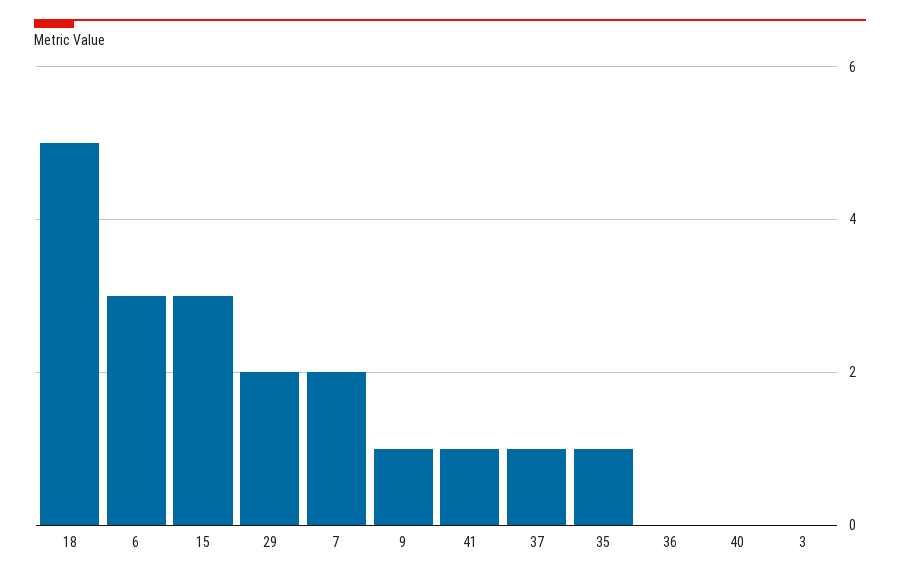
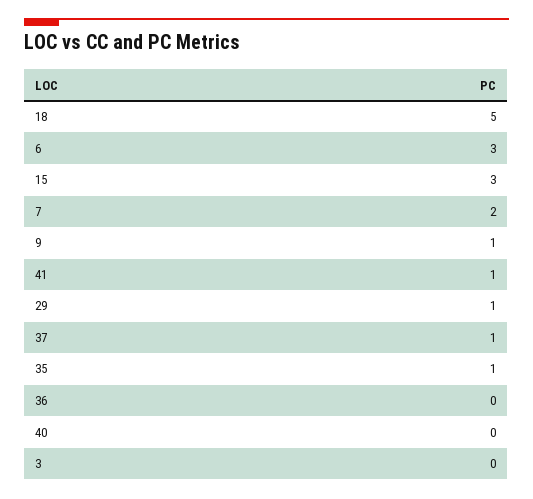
  {
    "18": 5,
    "6": 3,
    "15": 3,
-   "29": 2,
+   "29": 1,
    "7": 2,
    "9": 1,
    "41": 1,
    "37": 1,
    "35": 1,
    "36": 0,
    "40": 0,
    "3": 0
  }

